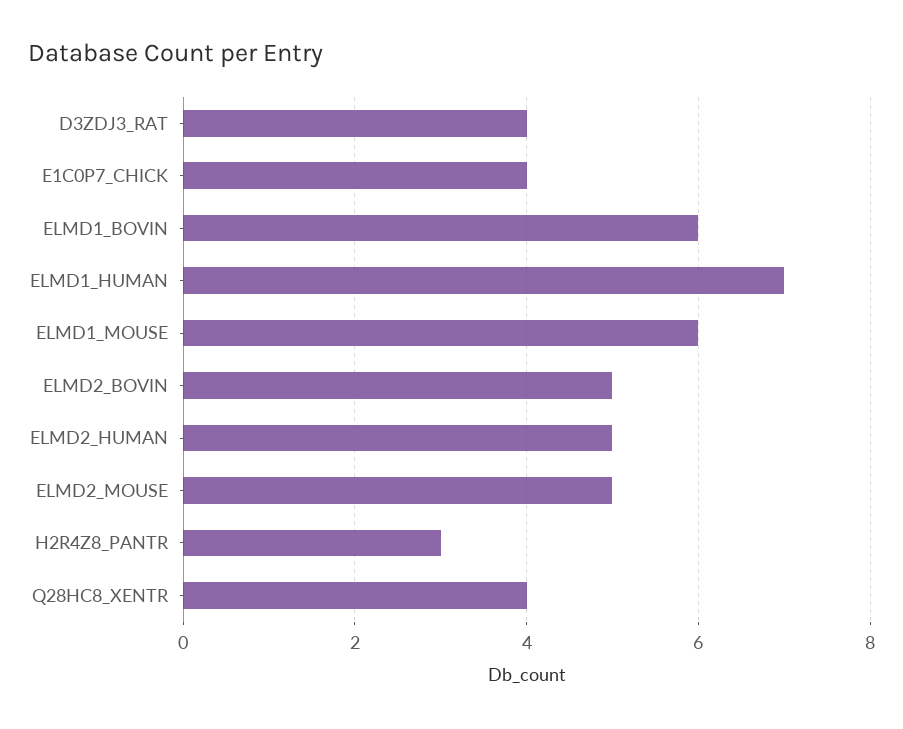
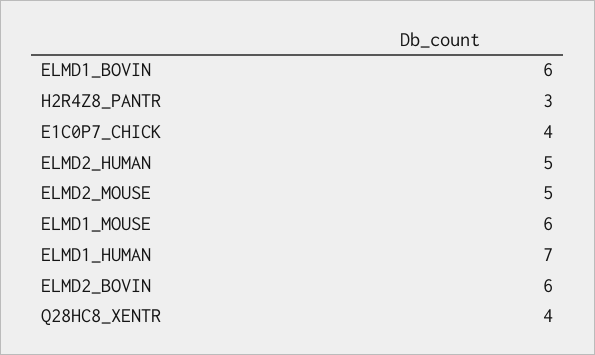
  {
-   "D3ZDJ3_RAT": 4,
    "E1C0P7_CHICK": 4,
    "ELMD1_BOVIN": 6,
    "ELMD1_HUMAN": 7,
    "ELMD1_MOUSE": 6,
-   "ELMD2_BOVIN": 5,
+   "ELMD2_BOVIN": 6,
    "ELMD2_HUMAN": 5,
    "ELMD2_MOUSE": 5,
    "H2R4Z8_PANTR": 3,
    "Q28HC8_XENTR": 4
  }

